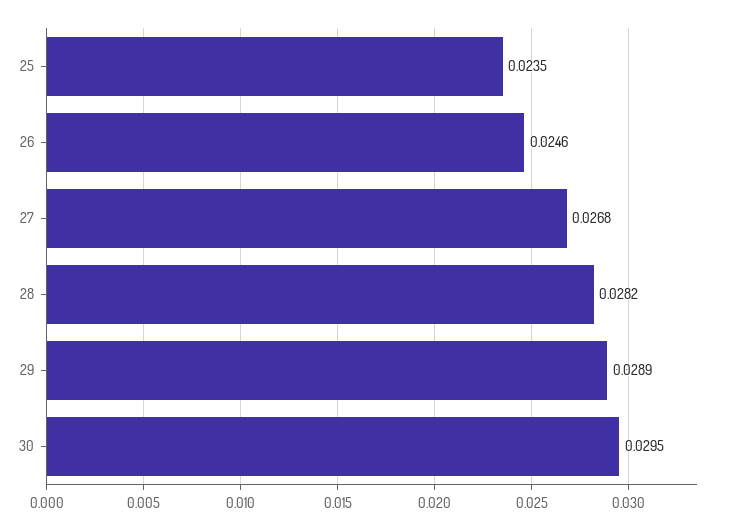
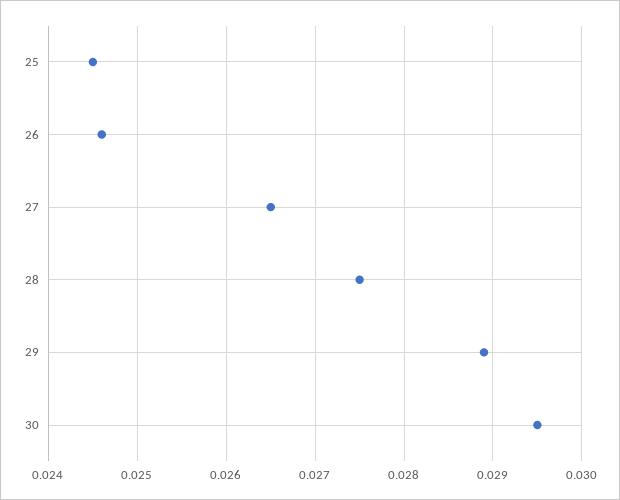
  {
-   "25": 0.0235,
+   "25": 0.0245,
    "26": 0.0246,
-   "27": 0.0268,
+   "27": 0.0265,
-   "28": 0.0282,
+   "28": 0.0275,
    "29": 0.0289,
    "30": 0.0295
  }

